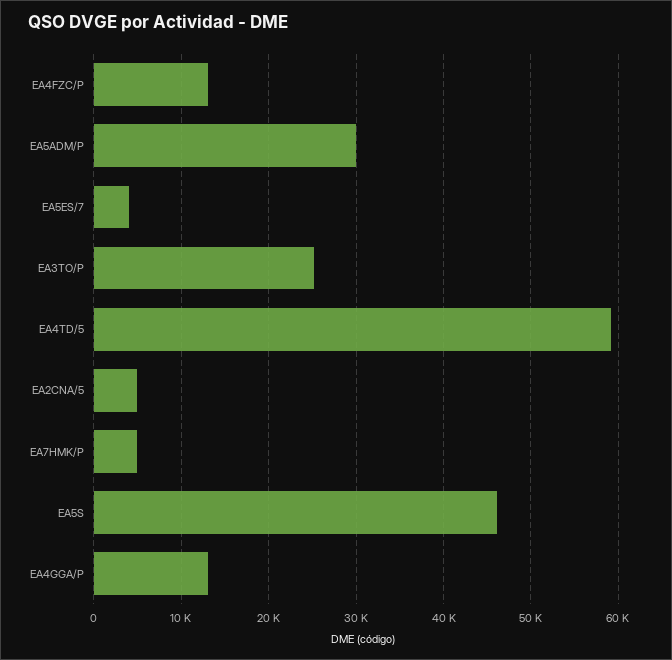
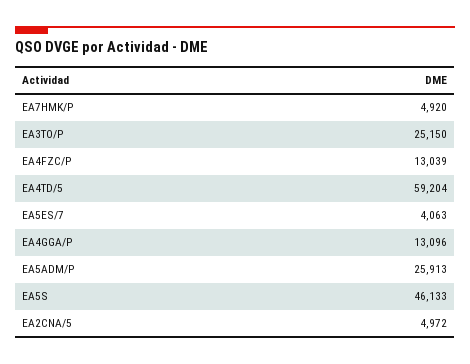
  {
    "EA4FZC/P": 13039,
-   "EA5ADM/P": 30000,
+   "EA5ADM/P": 25913,
    "EA5ES/7": 4063,
    "EA3TO/P": 25150,
    "EA4TD/5": 59204,
    "EA2CNA/5": 4972,
    "EA7HMK/P": 4920,
    "EA5S": 46133,
    "EA4GGA/P": 13096
  }

